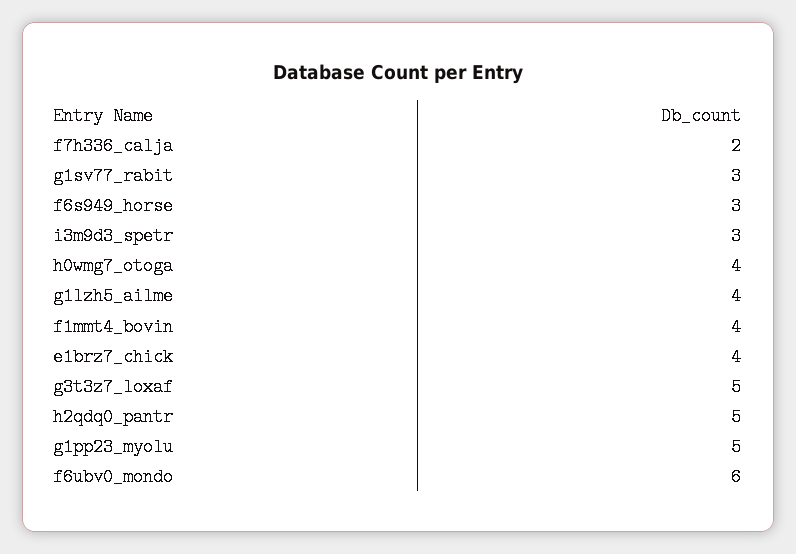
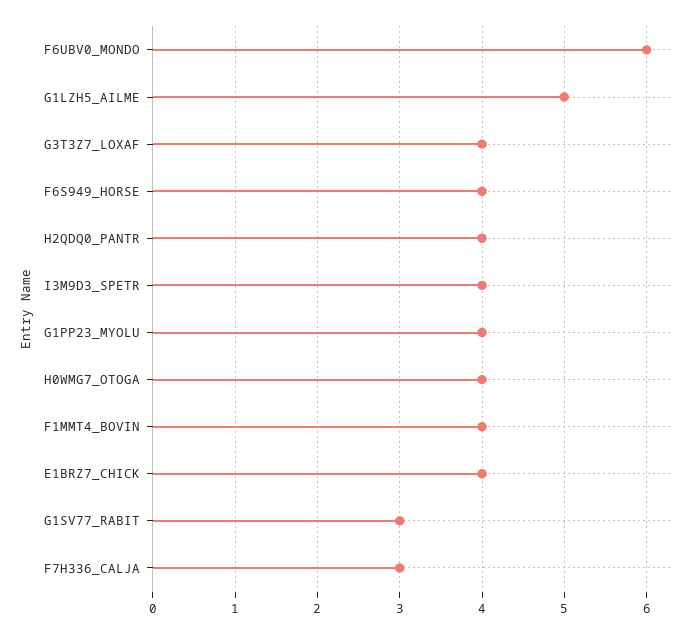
  {
-   "f7h336_calja": 2,
+   "f7h336_calja": 3,
    "g1sv77_rabit": 3,
-   "f6s949_horse": 3,
+   "f6s949_horse": 4,
-   "i3m9d3_spetr": 3,
+   "i3m9d3_spetr": 4,
    "h0wmg7_otoga": 4,
-   "g1lzh5_ailme": 4,
+   "g1lzh5_ailme": 5,
    "f1mmt4_bovin": 4,
    "e1brz7_chick": 4,
-   "g3t3z7_loxaf": 5,
+   "g3t3z7_loxaf": 4,
-   "h2qdq0_pantr": 5,
+   "h2qdq0_pantr": 4,
-   "g1pp23_myolu": 5,
+   "g1pp23_myolu": 4,
    "f6ubv0_mondo": 6
  }

